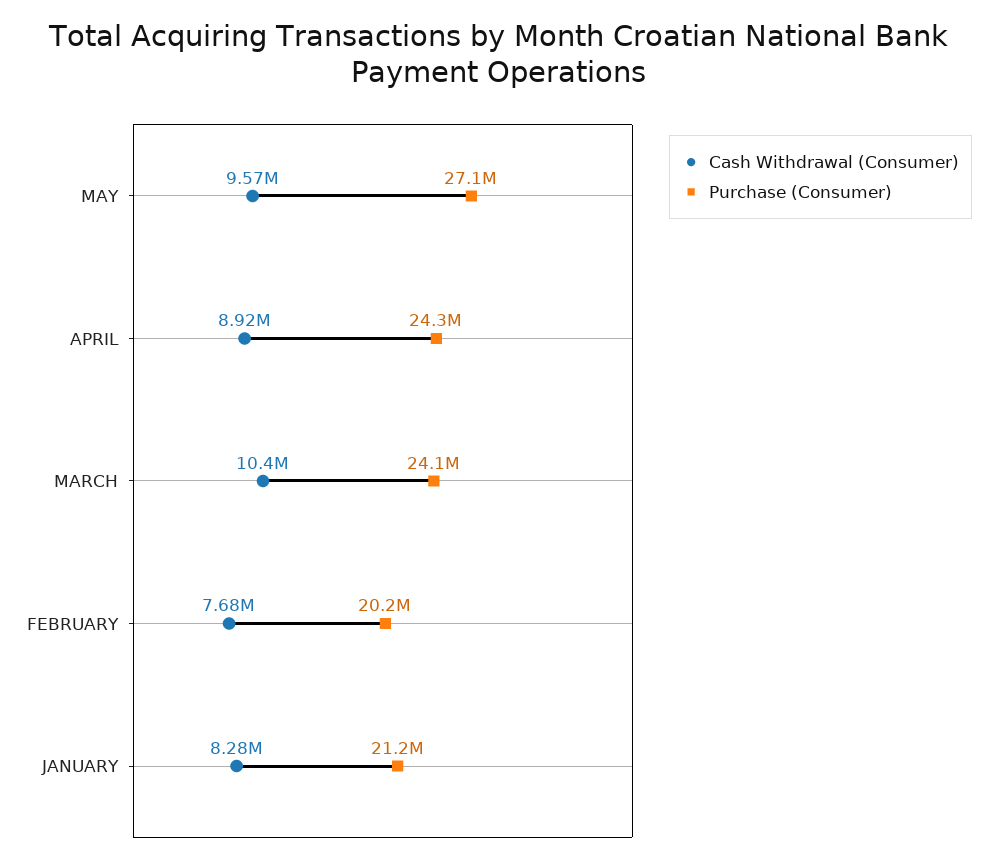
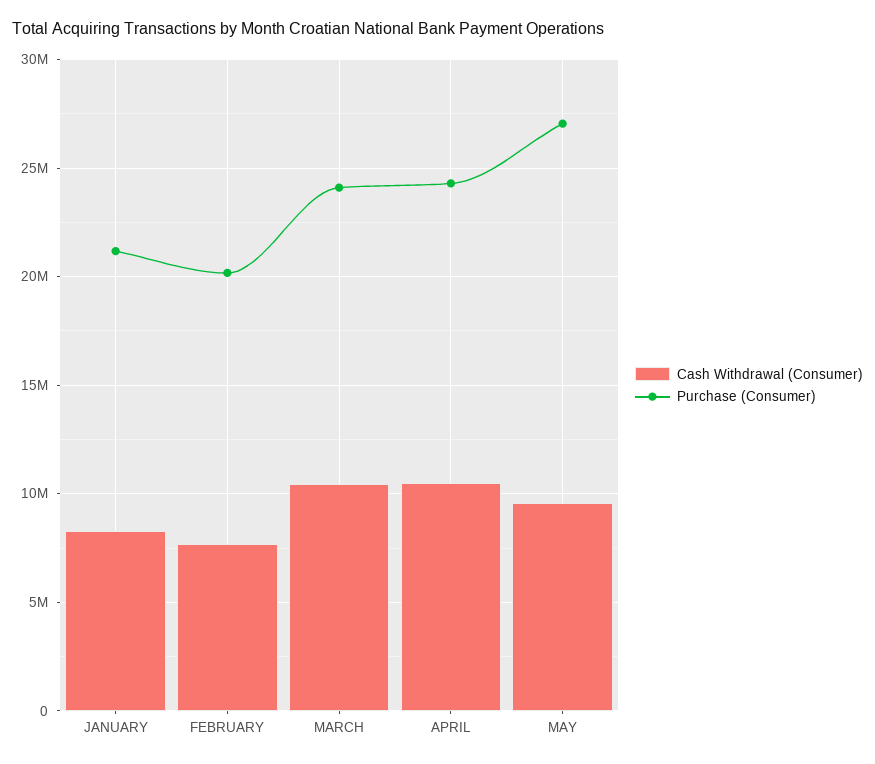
  {
    "Cash Withdrawal (Consumer)": {
      "MAY": 9570000,
-     "APRIL": 8920000,
+     "APRIL": 10500000,
      "MARCH": 10400000,
      "FEBRUARY": 7680000,
      "JANUARY": 8280000
    },
    "Purchase (Consumer)": {
      "MAY": 27100000,
      "APRIL": 24300000,
      "MARCH": 24100000,
      "FEBRUARY": 20200000,
      "JANUARY": 21200000
    }
  }

